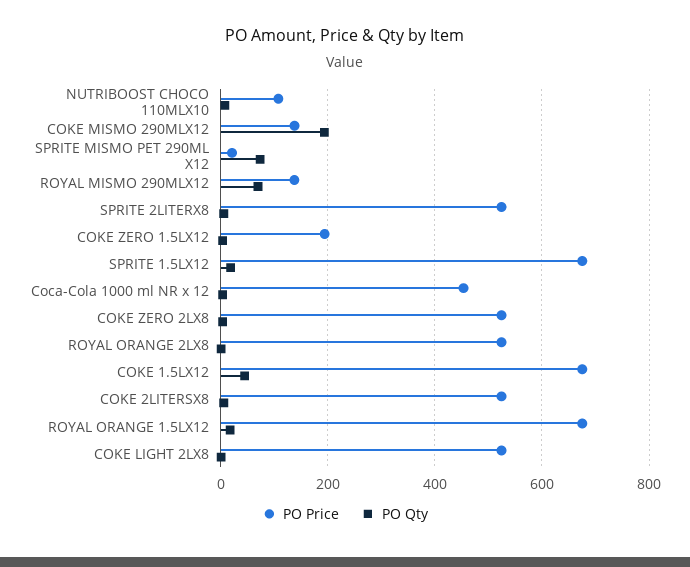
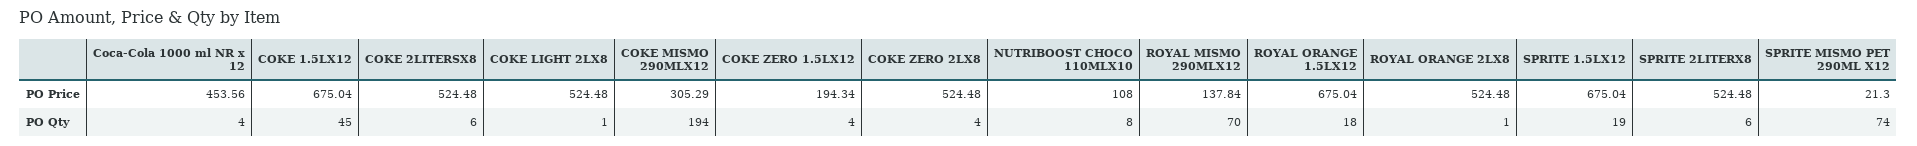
  {
    "PO Price": {
      "NUTRIBOOST CHOCO 110MLX10": 108,
-     "COKE MISMO 290MLX12": 140,
+     "COKE MISMO 290MLX12": 305.29,
      "SPRITE MISMO PET 290ML X12": 21.3,
      "ROYAL MISMO 290MLX12": 137.84,
      "SPRITE 2LITERX8": 524.48,
      "COKE ZERO 1.5LX12": 194.34,
      "SPRITE 1.5LX12": 675.04,
      "Coca-Cola 1000 ml NR x 12": 453.56,
      "COKE ZERO 2LX8": 524.48,
      "ROYAL ORANGE 2LX8": 524.48,
      "COKE 1.5LX12": 675.04,
      "COKE 2LITERSX8": 524.48,
      "ROYAL ORANGE 1.5LX12": 675.04,
      "COKE LIGHT 2LX8": 524.48
    },
    "PO Qty": {
      "NUTRIBOOST CHOCO 110MLX10": 8,
      "COKE MISMO 290MLX12": 194,
      "SPRITE MISMO PET 290ML X12": 74,
      "ROYAL MISMO 290MLX12": 70,
      "SPRITE 2LITERX8": 6,
      "COKE ZERO 1.5LX12": 4,
      "SPRITE 1.5LX12": 19,
      "Coca-Cola 1000 ml NR x 12": 4,
      "COKE ZERO 2LX8": 4,
      "ROYAL ORANGE 2LX8": 1,
      "COKE 1.5LX12": 45,
      "COKE 2LITERSX8": 6,
      "ROYAL ORANGE 1.5LX12": 18,
      "COKE LIGHT 2LX8": 1
    }
  }

